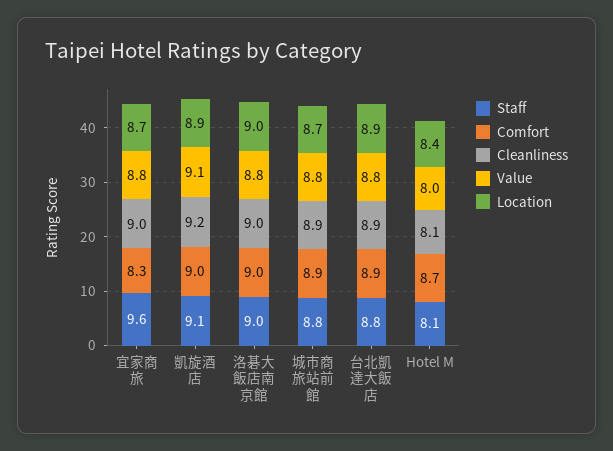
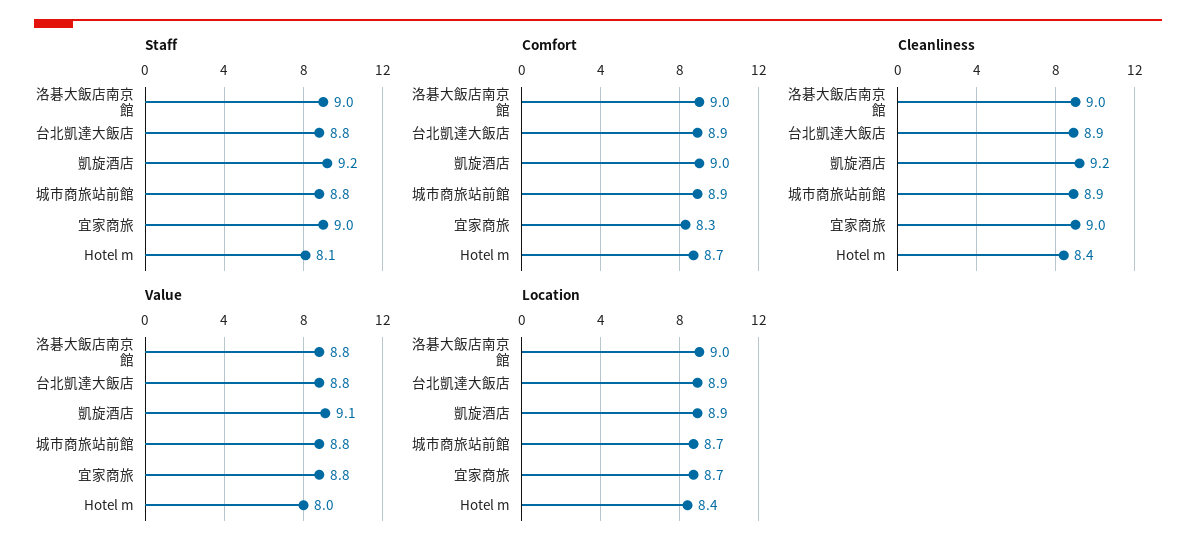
  {
    "Staff": {
-     "宜家商旅": 9.6,
+     "宜家商旅": 9,
-     "凱旋酒店": 9.1,
+     "凱旋酒店": 9.2,
      "洛碁大飯店南京館": 9,
      "城市商旅站前館": 8.8,
      "台北凱達大飯店": 8.8,
      "Hotel M": 8.1
    },
    "Comfort": {
      "宜家商旅": 8.3,
      "凱旋酒店": 9,
      "洛碁大飯店南京館": 9,
      "城市商旅站前館": 8.9,
      "台北凱達大飯店": 8.9,
      "Hotel M": 8.7
    },
    "Cleanliness": {
      "宜家商旅": 9,
      "凱旋酒店": 9.2,
      "洛碁大飯店南京館": 9,
      "城市商旅站前館": 8.9,
      "台北凱達大飯店": 8.9,
-     "Hotel M": 8.1
+     "Hotel M": 8.4
    },
    "Value": {
      "宜家商旅": 8.8,
      "凱旋酒店": 9.1,
      "洛碁大飯店南京館": 8.8,
      "城市商旅站前館": 8.8,
      "台北凱達大飯店": 8.8,
      "Hotel M": 8
    },
    "Location": {
      "宜家商旅": 8.7,
      "凱旋酒店": 8.9,
      "洛碁大飯店南京館": 9,
      "城市商旅站前館": 8.7,
      "台北凱達大飯店": 8.9,
      "Hotel M": 8.4
    }
  }

